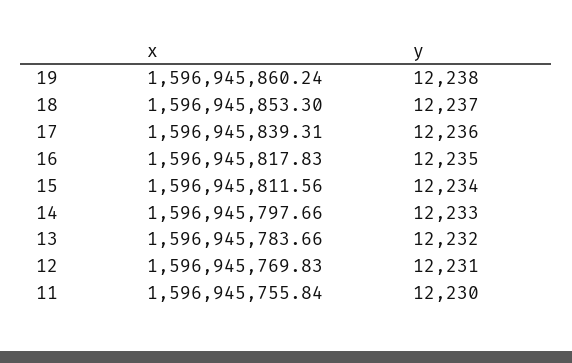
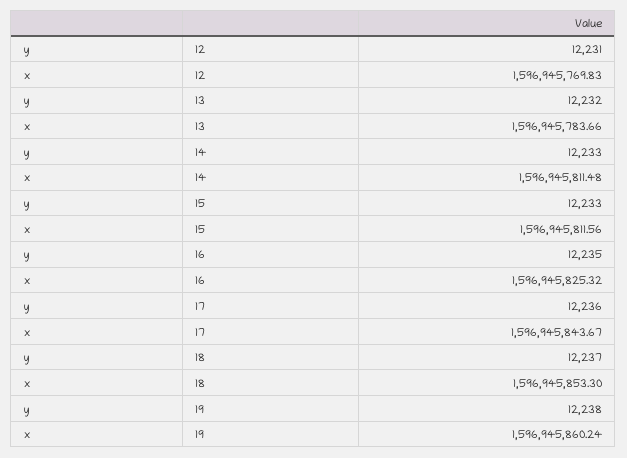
  {
    "x": {
      "19": 1596945860.24,
      "18": 1596945853.3,
-     "17": 1596945839.31,
+     "17": 1596945843.67,
-     "16": 1596945817.83,
+     "16": 1596945825.32,
      "15": 1596945811.56,
-     "14": 1596945797.66,
+     "14": 1596945811.48,
      "13": 1596945783.66,
-     "12": 1596945769.83,
+     "12": 1596945769.83
-     "11": 1596945755.84
    },
    "y": {
      "19": 12238,
      "18": 12237,
      "17": 12236,
      "16": 12235,
-     "15": 12234,
+     "15": 12233,
      "14": 12233,
      "13": 12232,
-     "12": 12231,
+     "12": 12231
-     "11": 12230
    }
  }

